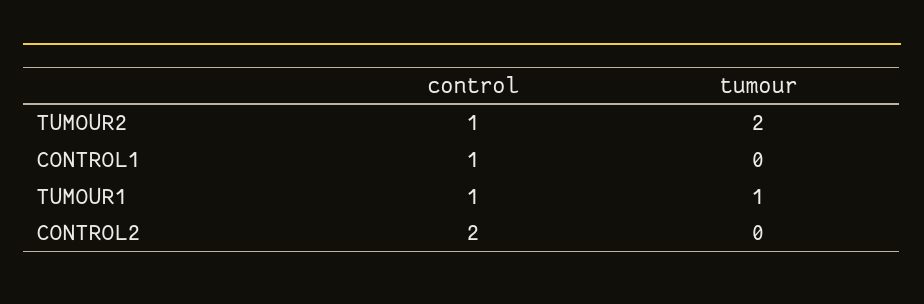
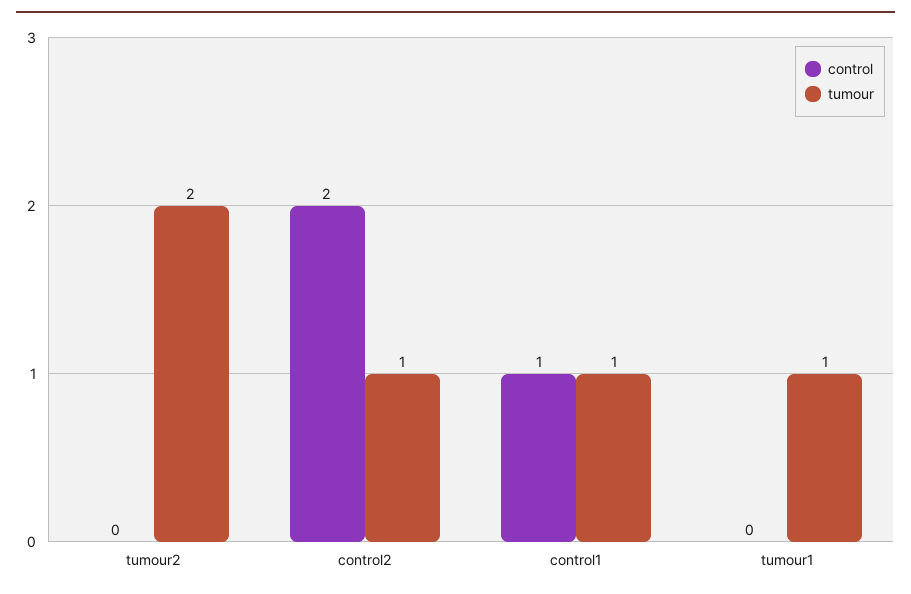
  {
    "control": {
-     "TUMOUR2": 1,
+     "TUMOUR2": 0,
      "CONTROL1": 1,
-     "TUMOUR1": 1,
+     "TUMOUR1": 0,
      "CONTROL2": 2
    },
    "tumour": {
      "TUMOUR2": 2,
-     "CONTROL1": 0,
+     "CONTROL1": 1,
      "TUMOUR1": 1,
-     "CONTROL2": 0
+     "CONTROL2": 1
    }
  }

